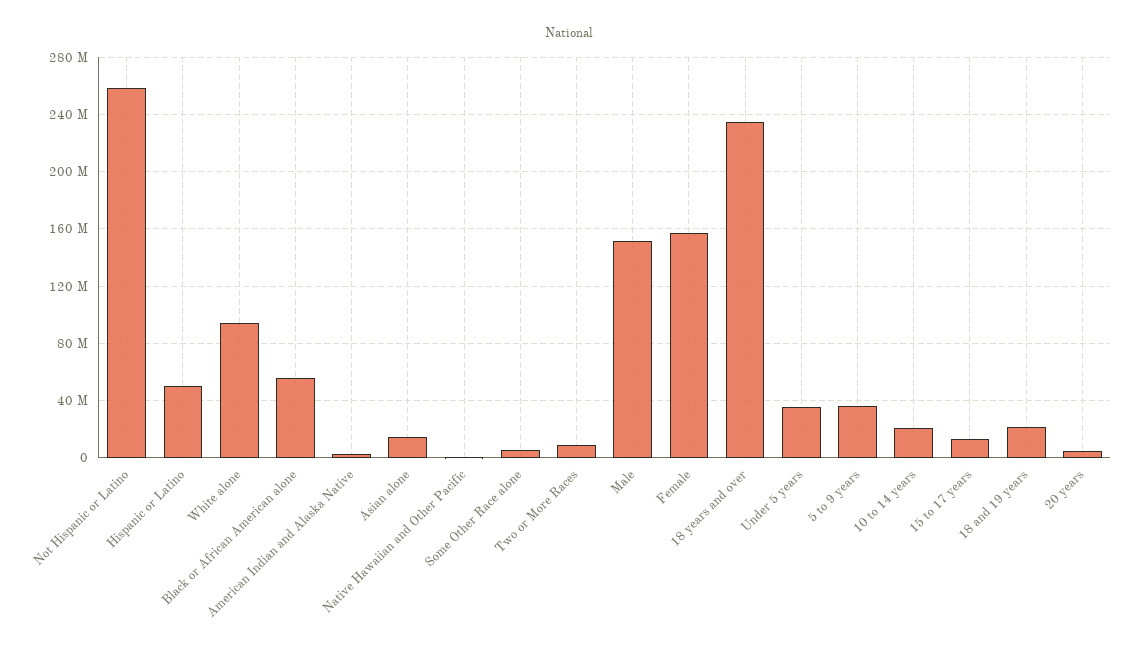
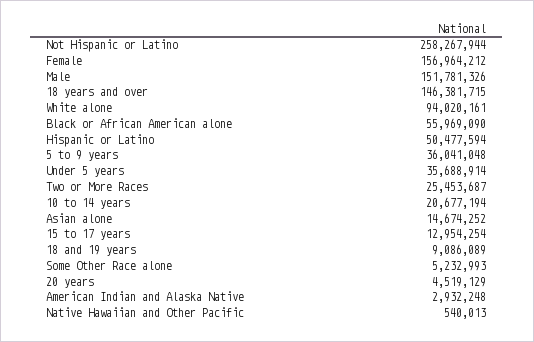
  {
    "Not Hispanic or Latino": 258267944,
    "Hispanic or Latino": 50477594,
    "White alone": 94020161,
    "Black or African American alone": 55969090,
    "American Indian and Alaska Native": 2932248,
    "Asian alone": 14674252,
    "Native Hawaiian and Other Pacific": 540013,
    "Some Other Race alone": 5232993,
-   "Two or More Races": 10000000,
+   "Two or More Races": 25453687,
    "Male": 151781326,
    "Female": 156964212,
-   "18 years and over": 235000000,
+   "18 years and over": 146381715,
    "Under 5 years": 35688914,
    "5 to 9 years": 36041048,
    "10 to 14 years": 20677194,
    "15 to 17 years": 12954254,
-   "18 and 19 years": 20000000,
+   "18 and 19 years": 9086089,
    "20 years": 4519129
  }

